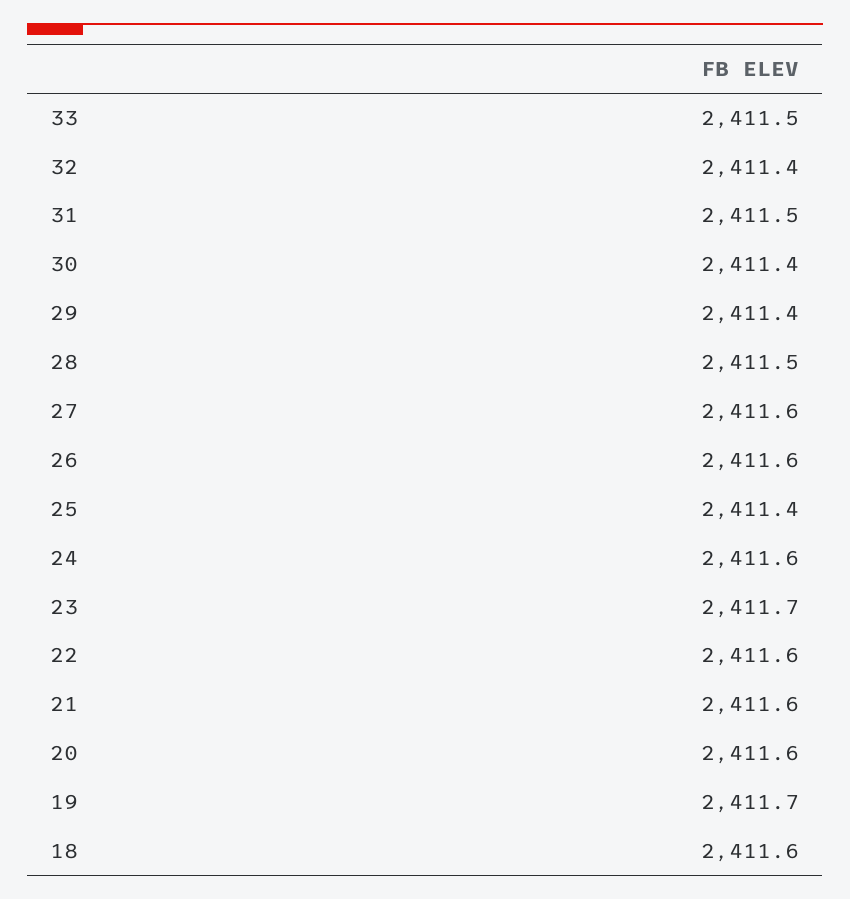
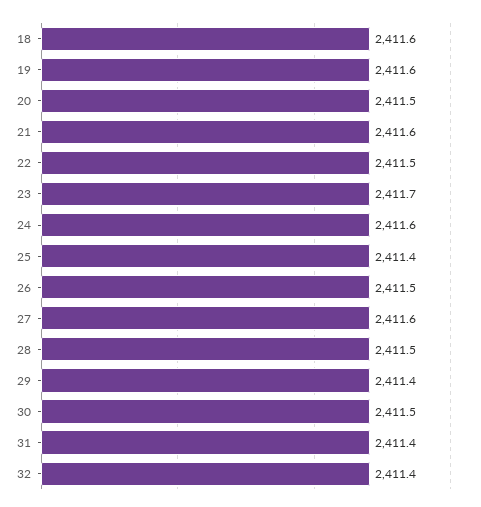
  {
-   "33": 2411.5,
    "32": 2411.4,
-   "31": 2411.5,
+   "31": 2411.4,
-   "30": 2411.4,
+   "30": 2411.5,
    "29": 2411.4,
    "28": 2411.5,
    "27": 2411.6,
-   "26": 2411.6,
+   "26": 2411.5,
    "25": 2411.4,
    "24": 2411.6,
    "23": 2411.7,
-   "22": 2411.6,
+   "22": 2411.5,
    "21": 2411.6,
-   "20": 2411.6,
+   "20": 2411.5,
-   "19": 2411.7,
+   "19": 2411.6,
    "18": 2411.6
  }

